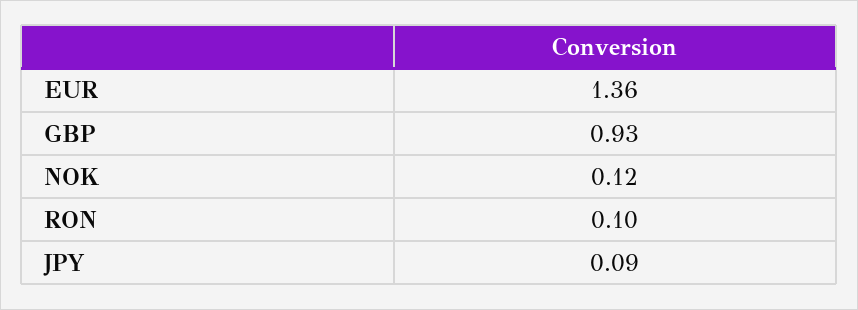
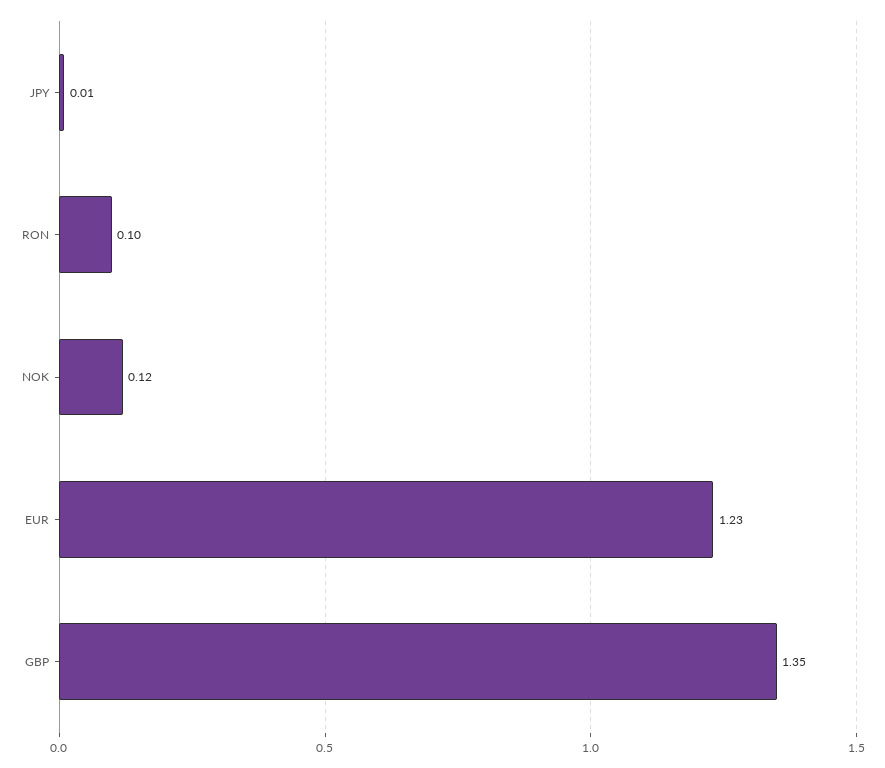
  {
-   "EUR": 1.36,
+   "EUR": 1.23,
-   "GBP": 0.93,
+   "GBP": 1.35,
    "NOK": 0.12,
    "RON": 0.1,
-   "JPY": 0.09
+   "JPY": 0.01
  }

